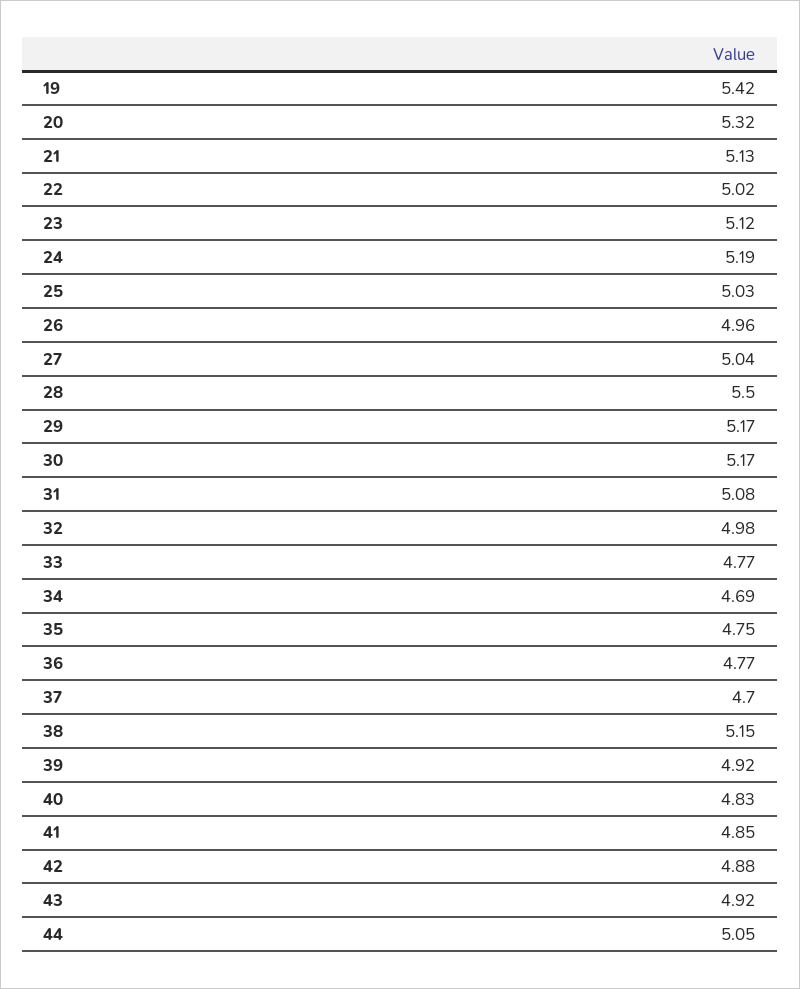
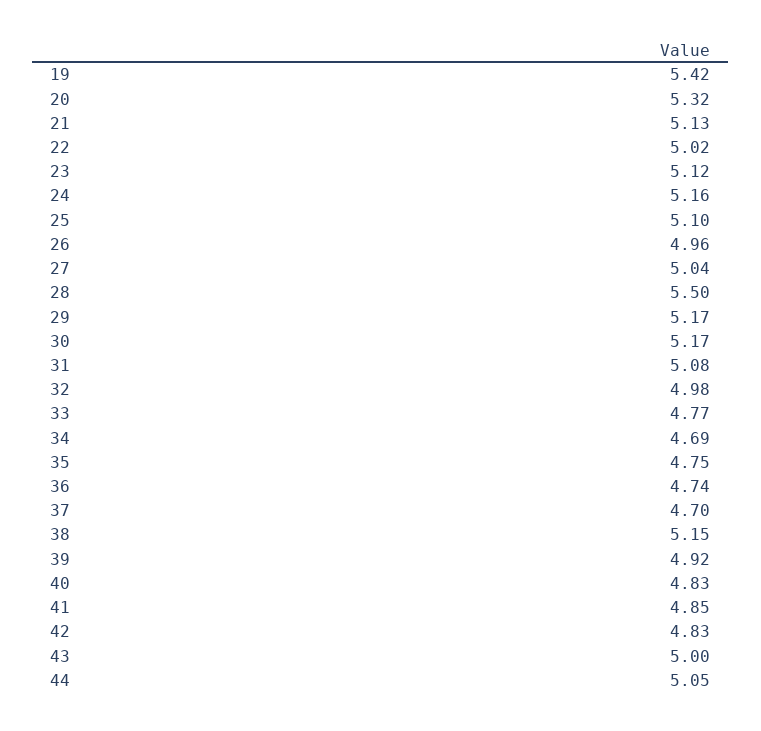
  {
    "19": 5.42,
    "20": 5.32,
    "21": 5.13,
    "22": 5.02,
    "23": 5.12,
-   "24": 5.19,
+   "24": 5.16,
-   "25": 5.03,
+   "25": 5.1,
    "26": 4.96,
    "27": 5.04,
    "28": 5.5,
    "29": 5.17,
    "30": 5.17,
    "31": 5.08,
    "32": 4.98,
    "33": 4.77,
    "34": 4.69,
    "35": 4.75,
-   "36": 4.77,
+   "36": 4.74,
    "37": 4.7,
    "38": 5.15,
    "39": 4.92,
    "40": 4.83,
    "41": 4.85,
-   "42": 4.88,
+   "42": 4.83,
-   "43": 4.92,
+   "43": 5,
    "44": 5.05
  }

